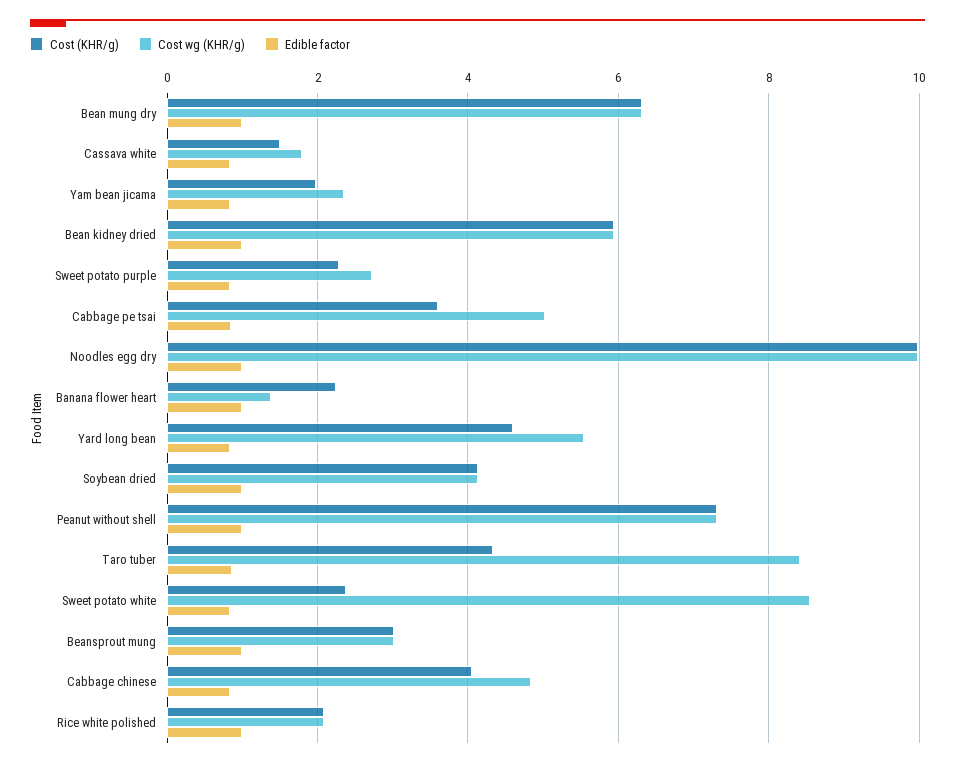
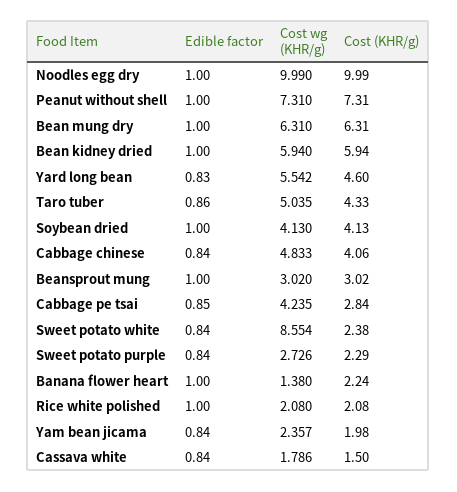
  {
    "Cost (KHR/g)": {
      "Bean mung dry": 6.31,
      "Cassava white": 1.5,
      "Yam bean jicama": 1.98,
      "Bean kidney dried": 5.94,
      "Sweet potato purple": 2.29,
-     "Cabbage pe tsai": 3.6,
+     "Cabbage pe tsai": 2.84,
      "Noodles egg dry": 9.99,
      "Banana flower heart": 2.24,
      "Yard long bean": 4.6,
      "Soybean dried": 4.13,
      "Peanut without shell": 7.31,
      "Taro tuber": 4.33,
      "Sweet potato white": 2.38,
      "Beansprout mung": 3.02,
      "Cabbage chinese": 4.06,
      "Rice white polished": 2.08
    },
    "Cost wg (KHR/g)": {
      "Bean mung dry": 6.31,
      "Cassava white": 1.786,
      "Yam bean jicama": 2.357,
      "Bean kidney dried": 5.94,
      "Sweet potato purple": 2.726,
-     "Cabbage pe tsai": 5,
+     "Cabbage pe tsai": 4.235,
      "Noodles egg dry": 9.99,
      "Banana flower heart": 1.38,
      "Yard long bean": 5.542,
      "Soybean dried": 4.13,
      "Peanut without shell": 7.31,
-     "Taro tuber": 8.4,
+     "Taro tuber": 5.035,
      "Sweet potato white": 8.554,
      "Beansprout mung": 3.02,
      "Cabbage chinese": 4.833,
      "Rice white polished": 2.08
    },
    "Edible factor": {
      "Bean mung dry": 1,
      "Cassava white": 0.84,
      "Yam bean jicama": 0.84,
      "Bean kidney dried": 1,
      "Sweet potato purple": 0.84,
      "Cabbage pe tsai": 0.85,
      "Noodles egg dry": 1,
      "Banana flower heart": 1,
      "Yard long bean": 0.83,
      "Soybean dried": 1,
      "Peanut without shell": 1,
      "Taro tuber": 0.86,
      "Sweet potato white": 0.84,
      "Beansprout mung": 1,
      "Cabbage chinese": 0.84,
      "Rice white polished": 1
    }
  }

